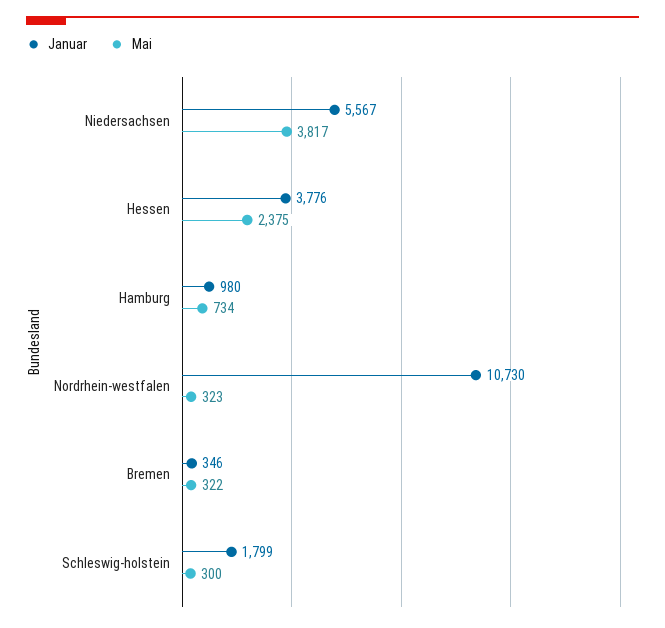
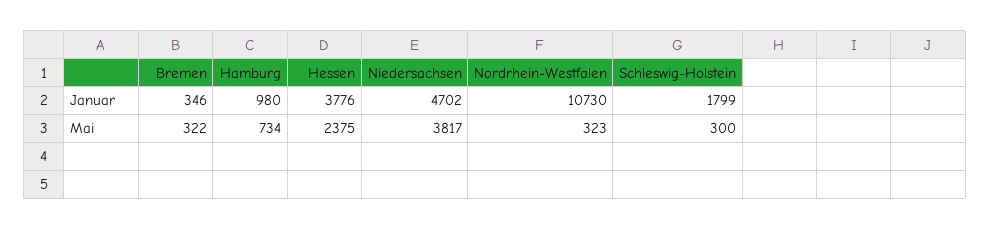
  {
    "Januar": {
-     "Niedersachsen": 5567,
+     "Niedersachsen": 4702,
      "Hessen": 3776,
      "Hamburg": 980,
      "Nordrhein-westfalen": 10730,
      "Bremen": 346,
      "Schleswig-holstein": 1799
    },
    "Mai": {
      "Niedersachsen": 3817,
      "Hessen": 2375,
      "Hamburg": 734,
      "Nordrhein-westfalen": 323,
      "Bremen": 322,
      "Schleswig-holstein": 300
    }
  }

